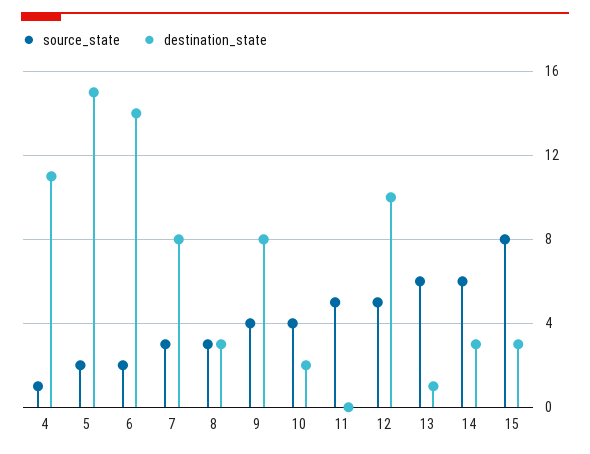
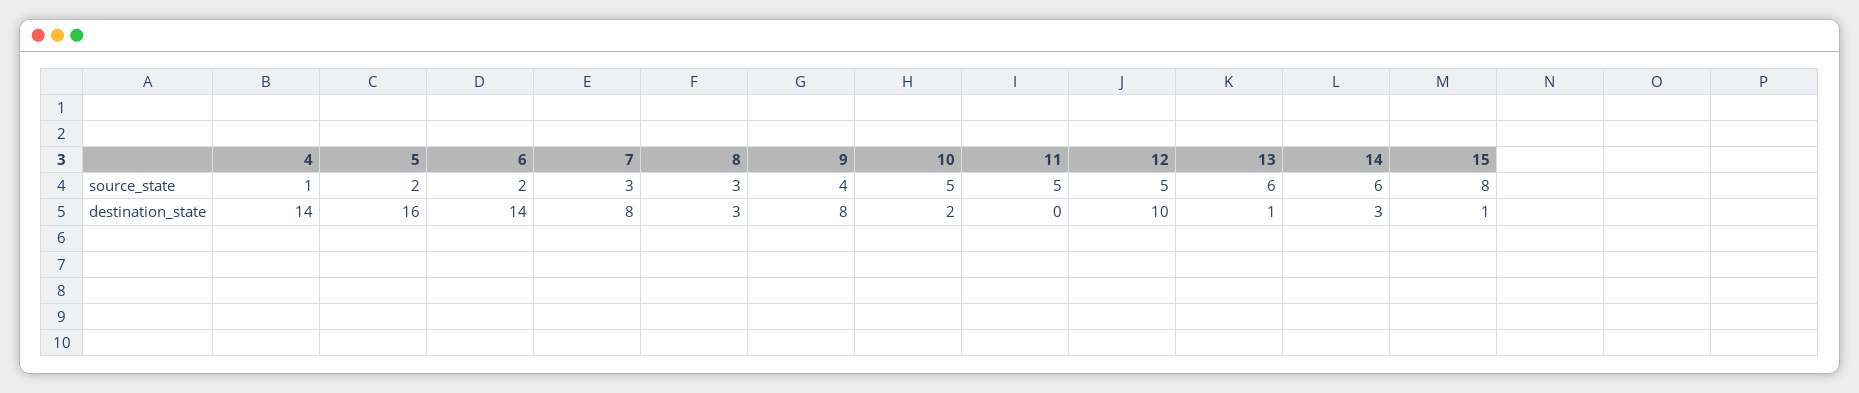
  {
    "source_state": {
      "4": 1,
      "5": 2,
      "6": 2,
      "7": 3,
      "8": 3,
      "9": 4,
-     "10": 4,
+     "10": 5,
      "11": 5,
      "12": 5,
      "13": 6,
      "14": 6,
      "15": 8
    },
    "destination_state": {
-     "4": 11,
+     "4": 14,
-     "5": 15,
+     "5": 16,
      "6": 14,
      "7": 8,
      "8": 3,
      "9": 8,
      "10": 2,
      "11": 0,
      "12": 10,
      "13": 1,
      "14": 3,
-     "15": 3
+     "15": 1
    }
  }

